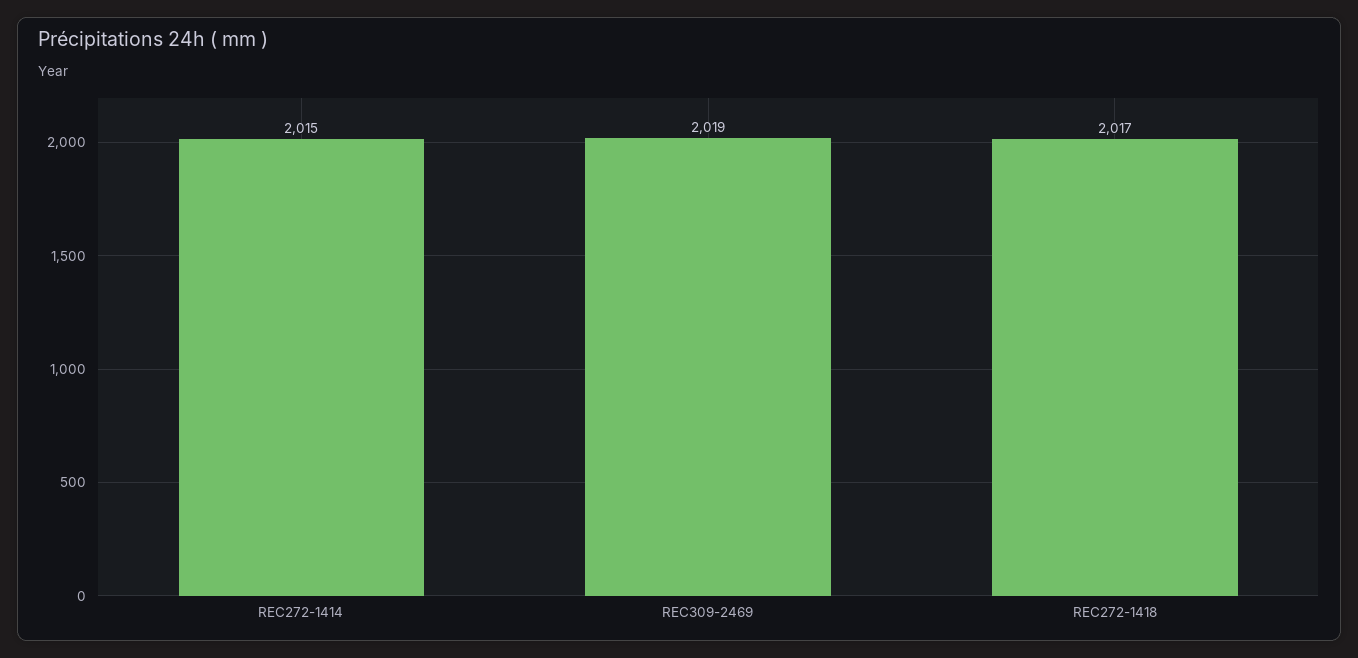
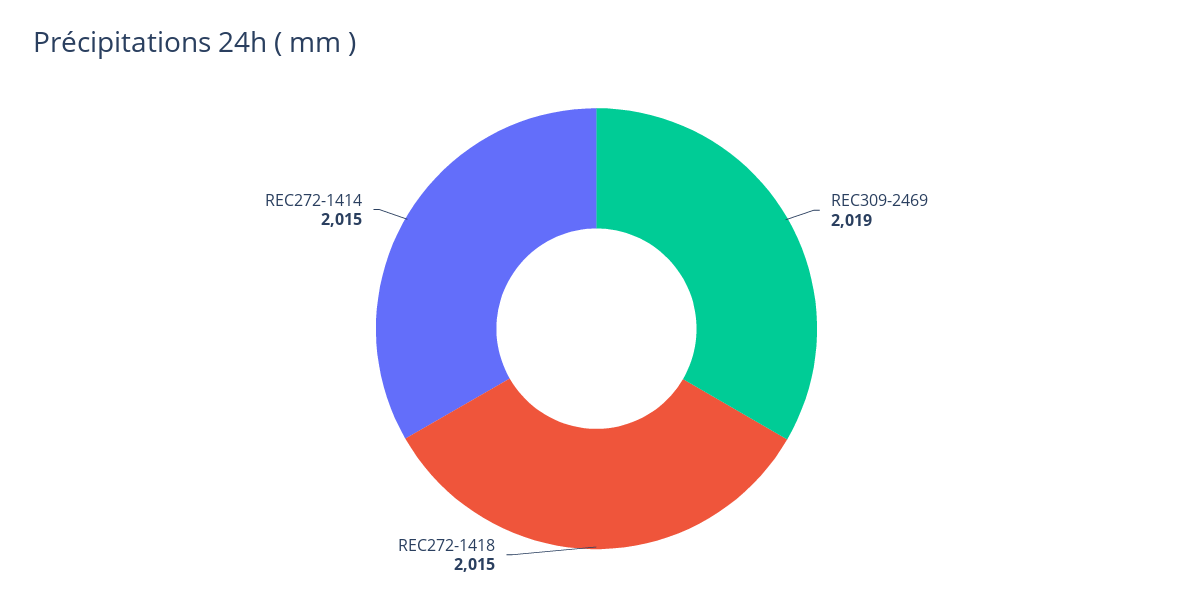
  {
    "REC272-1414": 2015,
    "REC309-2469": 2019,
-   "REC272-1418": 2017
+   "REC272-1418": 2015
  }

